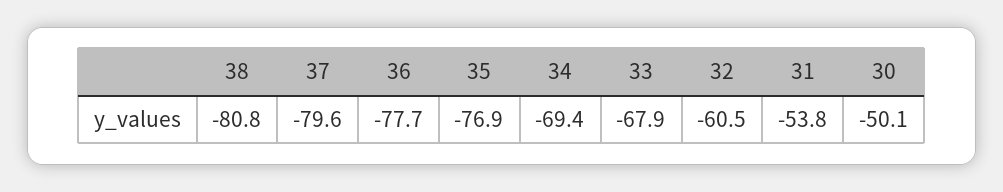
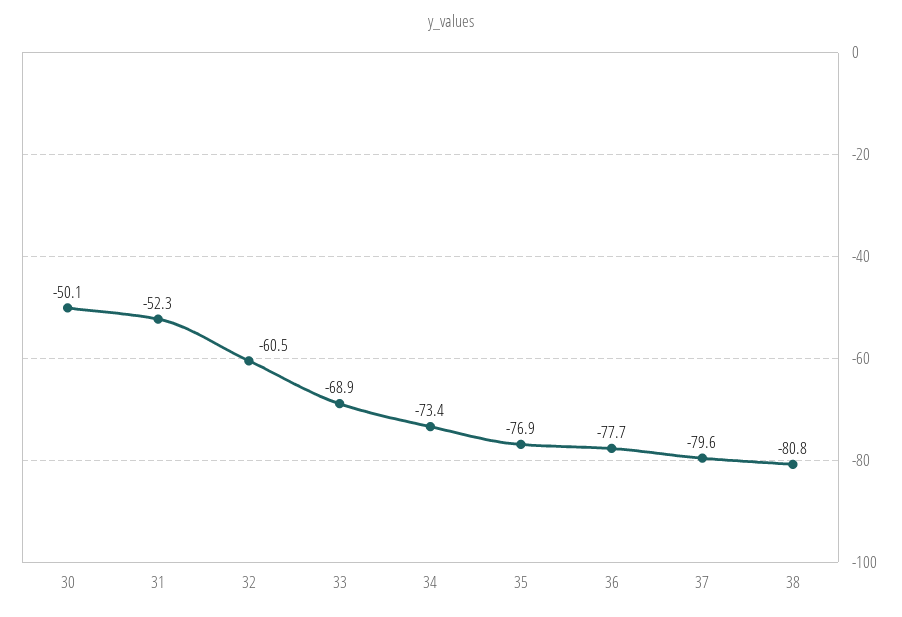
  {
    "38": -80.8,
    "37": -79.6,
    "36": -77.7,
    "35": -76.9,
-   "34": -69.4,
+   "34": -73.4,
-   "33": -67.9,
+   "33": -68.9,
    "32": -60.5,
-   "31": -53.8,
+   "31": -52.3,
    "30": -50.1
  }

